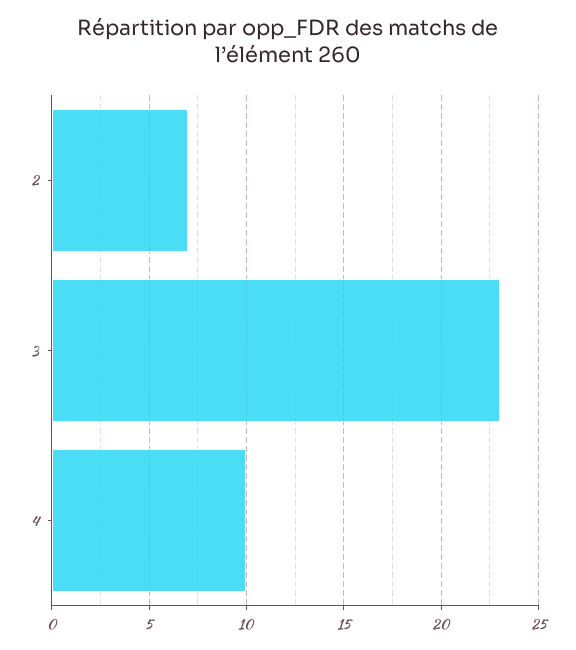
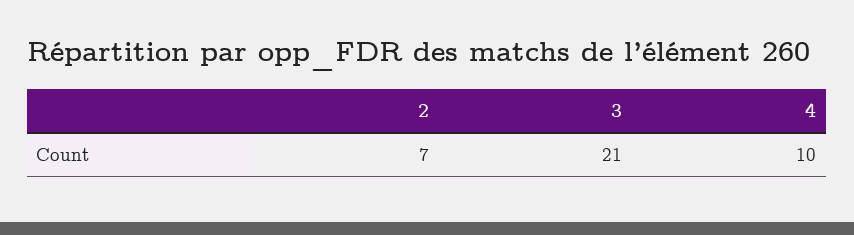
  {
    "2": 7,
-   "3": 23,
+   "3": 21,
    "4": 10
  }

